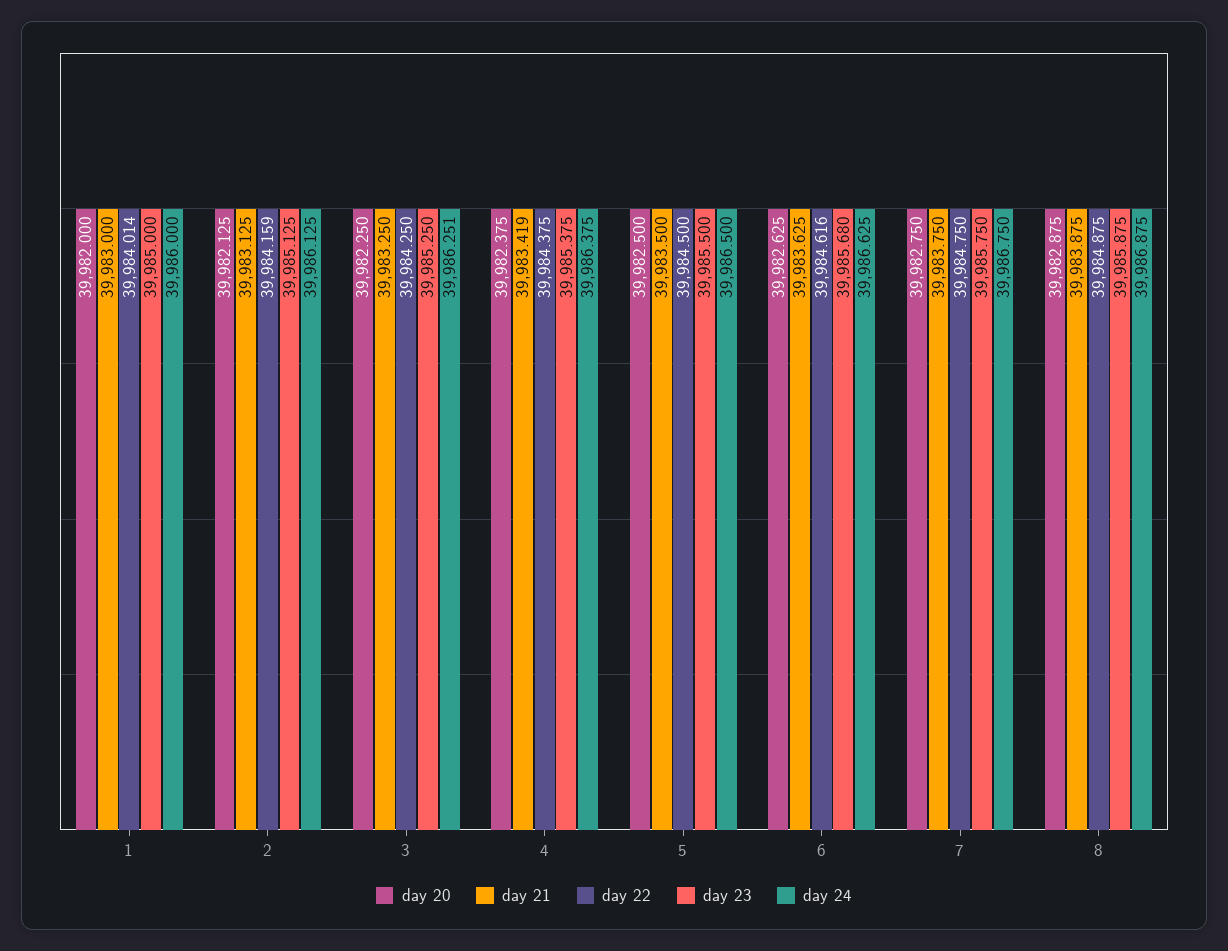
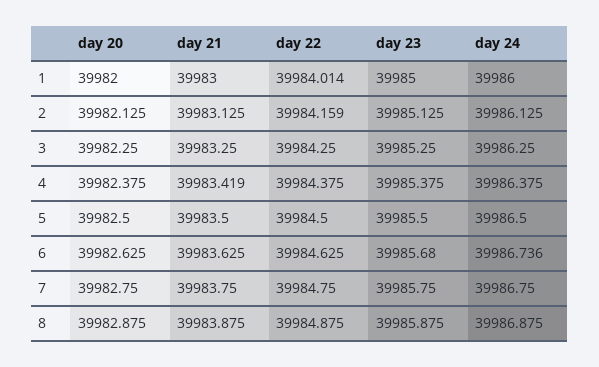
  {
    "day 20": {
      "1": 39982,
      "2": 39982.125,
      "3": 39982.25,
      "4": 39982.375,
      "5": 39982.5,
      "6": 39982.625,
      "7": 39982.75,
      "8": 39982.875
    },
    "day 21": {
      "1": 39983,
      "2": 39983.125,
      "3": 39983.25,
      "4": 39983.419,
      "5": 39983.5,
      "6": 39983.625,
      "7": 39983.75,
      "8": 39983.875
    },
    "day 22": {
      "1": 39984.014,
      "2": 39984.159,
      "3": 39984.25,
      "4": 39984.375,
      "5": 39984.5,
-     "6": 39984.616,
+     "6": 39984.625,
      "7": 39984.75,
      "8": 39984.875
    },
    "day 23": {
      "1": 39985,
      "2": 39985.125,
      "3": 39985.25,
      "4": 39985.375,
      "5": 39985.5,
      "6": 39985.68,
      "7": 39985.75,
      "8": 39985.875
    },
    "day 24": {
      "1": 39986,
      "2": 39986.125,
-     "3": 39986.251,
+     "3": 39986.25,
      "4": 39986.375,
      "5": 39986.5,
-     "6": 39986.625,
+     "6": 39986.736,
      "7": 39986.75,
      "8": 39986.875
    }
  }

